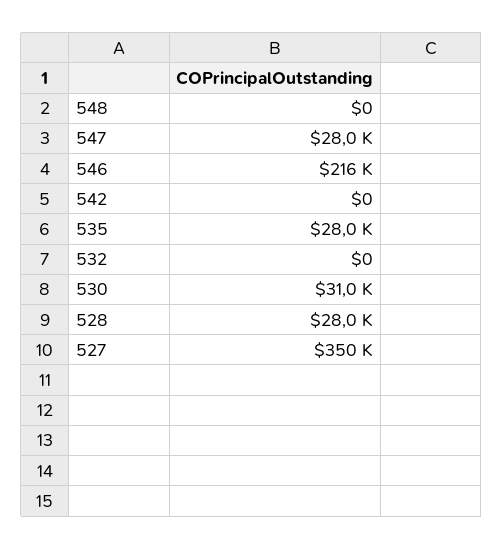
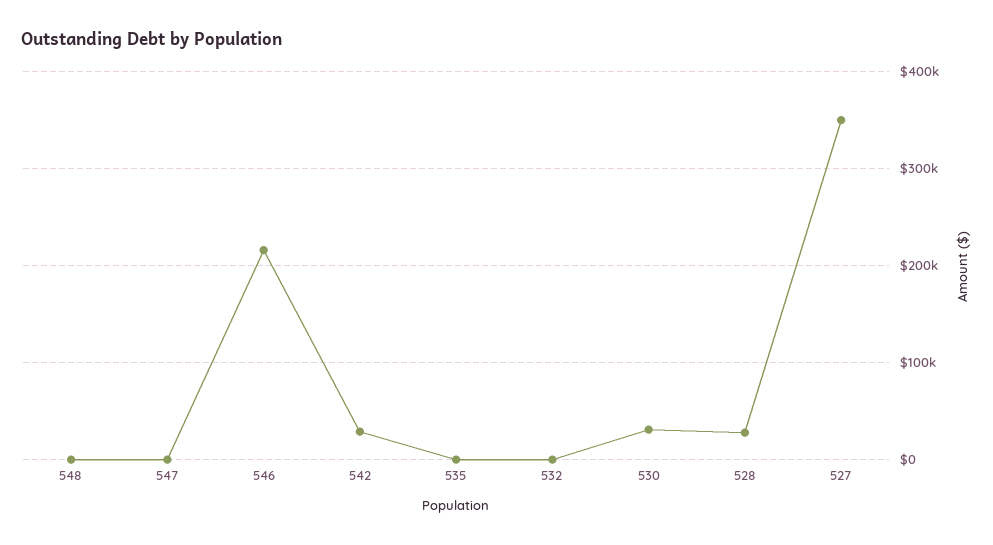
  {
    "548": 0,
-   "547": 28000,
+   "547": 0,
    "546": 216000,
-   "542": 0,
+   "542": 30000,
-   "535": 28000,
+   "535": 0,
    "532": 0,
    "530": 31000,
    "528": 28000,
    "527": 350000
  }

